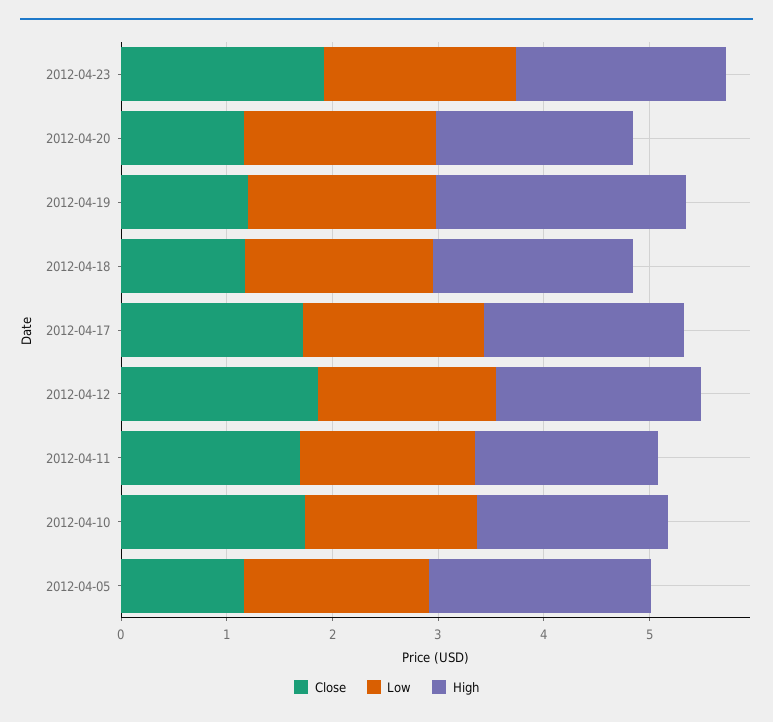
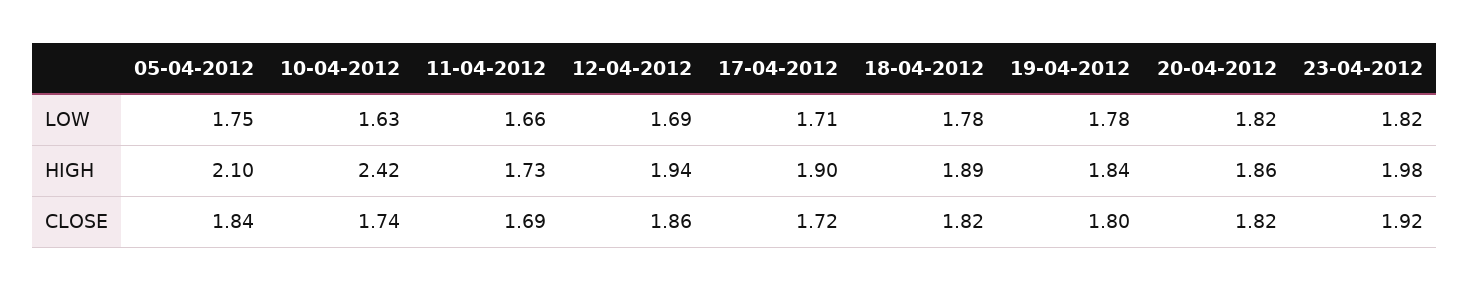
  {
    "Close": {
      "2012-04-23": 1.92,
-     "2012-04-20": 1.2,
+     "2012-04-20": 1.82,
-     "2012-04-19": 1.2,
+     "2012-04-19": 1.8,
-     "2012-04-18": 1.2,
+     "2012-04-18": 1.82,
      "2012-04-17": 1.72,
      "2012-04-12": 1.86,
      "2012-04-11": 1.69,
      "2012-04-10": 1.74,
-     "2012-04-05": 1.2
+     "2012-04-05": 1.84
    },
    "Low": {
      "2012-04-23": 1.82,
      "2012-04-20": 1.82,
      "2012-04-19": 1.78,
      "2012-04-18": 1.78,
      "2012-04-17": 1.71,
      "2012-04-12": 1.69,
      "2012-04-11": 1.66,
      "2012-04-10": 1.63,
      "2012-04-05": 1.75
    },
    "High": {
      "2012-04-23": 1.98,
      "2012-04-20": 1.86,
-     "2012-04-19": 2.4,
+     "2012-04-19": 1.84,
      "2012-04-18": 1.89,
      "2012-04-17": 1.9,
      "2012-04-12": 1.94,
      "2012-04-11": 1.73,
-     "2012-04-10": 1.8,
+     "2012-04-10": 2.42,
      "2012-04-05": 2.1
    }
  }

